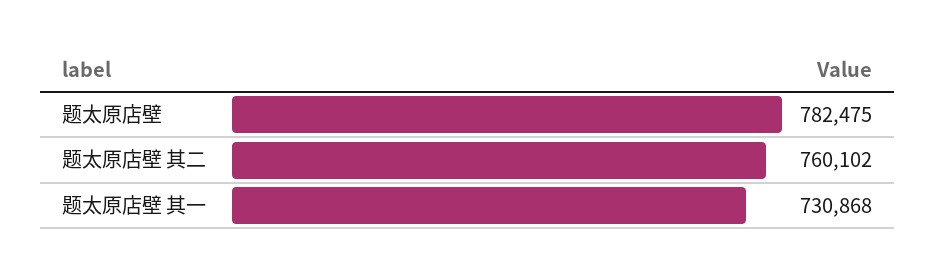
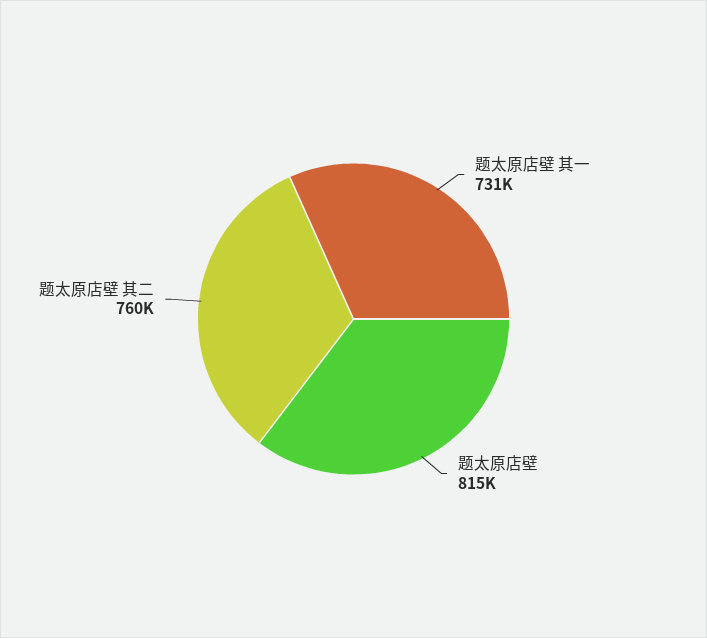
  {
-   "题太原店壁": 782475,
+   "题太原店壁": 815000,
    "题太原店壁 其二": 760102,
    "题太原店壁 其一": 730868
  }

